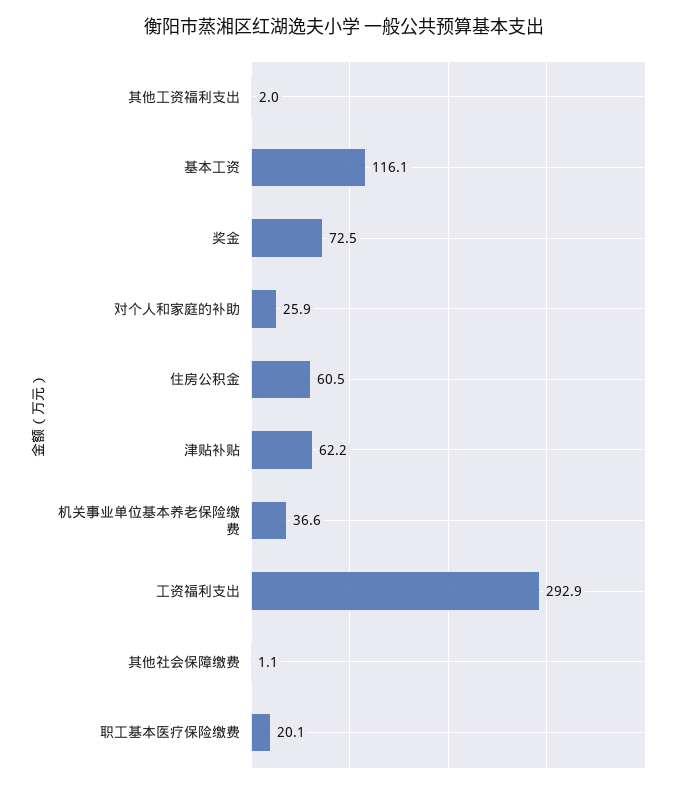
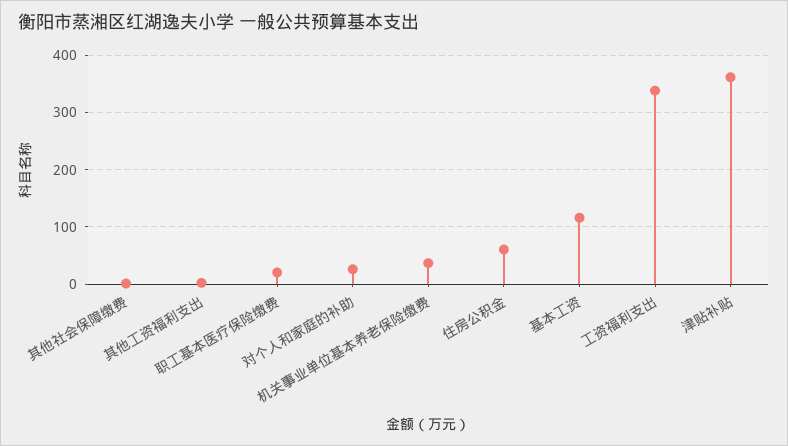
  {
    "其他工资福利支出": 2,
    "基本工资": 116.1,
-   "奖金": 72.5,
    "对个人和家庭的补助": 25.9,
    "住房公积金": 60.5,
-   "津贴补贴": 62.2,
+   "津贴补贴": 360,
    "机关事业单位基本养老保险缴费": 36.6,
-   "工资福利支出": 292.9,
+   "工资福利支出": 340,
    "其他社会保障缴费": 1.1,
    "职工基本医疗保险缴费": 20.1
  }

